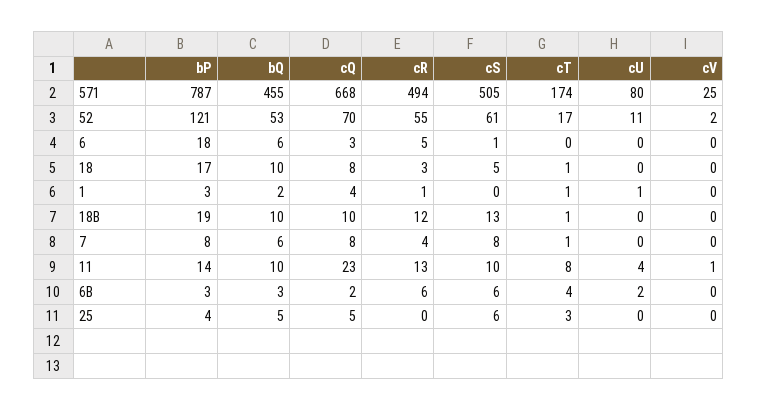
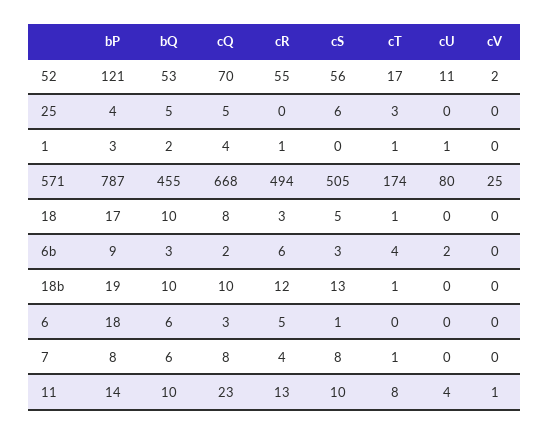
  {
    "bP": {
      "571": 787,
      "52": 121,
      "6": 18,
      "18": 17,
      "1": 3,
      "18B": 19,
      "7": 8,
      "11": 14,
-     "6B": 3,
+     "6B": 9,
      "25": 4
    },
    "bQ": {
      "571": 455,
      "52": 53,
      "6": 6,
      "18": 10,
      "1": 2,
      "18B": 10,
      "7": 6,
      "11": 10,
      "6B": 3,
      "25": 5
    },
    "cQ": {
      "571": 668,
      "52": 70,
      "6": 3,
      "18": 8,
      "1": 4,
      "18B": 10,
      "7": 8,
      "11": 23,
      "6B": 2,
      "25": 5
    },
    "cR": {
      "571": 494,
      "52": 55,
      "6": 5,
      "18": 3,
      "1": 1,
      "18B": 12,
      "7": 4,
      "11": 13,
      "6B": 6,
      "25": 0
    },
    "cS": {
      "571": 505,
-     "52": 61,
+     "52": 56,
      "6": 1,
      "18": 5,
      "1": 0,
      "18B": 13,
      "7": 8,
      "11": 10,
-     "6B": 6,
+     "6B": 3,
      "25": 6
    },
    "cT": {
      "571": 174,
      "52": 17,
      "6": 0,
      "18": 1,
      "1": 1,
      "18B": 1,
      "7": 1,
      "11": 8,
      "6B": 4,
      "25": 3
    },
    "cU": {
      "571": 80,
      "52": 11,
      "6": 0,
      "18": 0,
      "1": 1,
      "18B": 0,
      "7": 0,
      "11": 4,
      "6B": 2,
      "25": 0
    },
    "cV": {
      "571": 25,
      "52": 2,
      "6": 0,
      "18": 0,
      "1": 0,
      "18B": 0,
      "7": 0,
      "11": 1,
      "6B": 0,
      "25": 0
    }
  }

